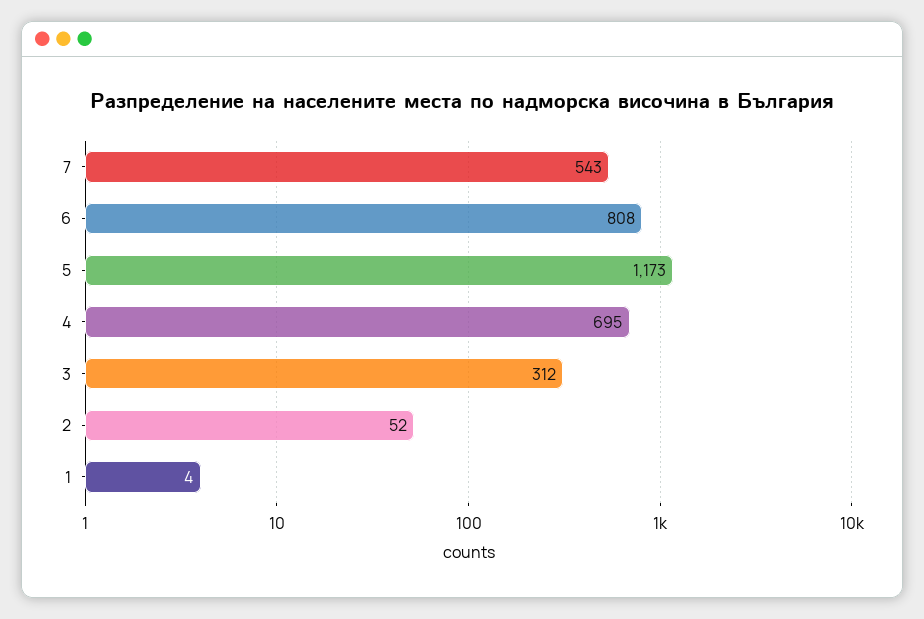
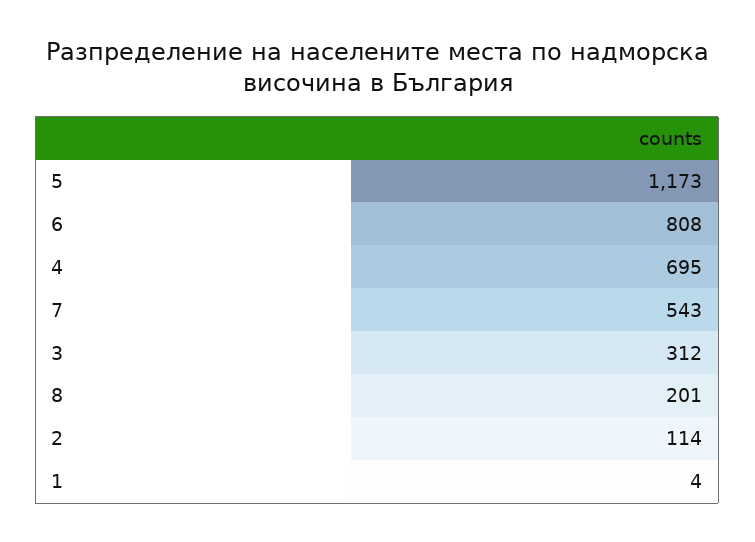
  {
    "7": 543,
    "6": 808,
    "5": 1173,
    "4": 695,
    "3": 312,
-   "2": 52,
+   "2": 114,
-   "1": 4
+   "1": 4,
+   "8": 201
  }

